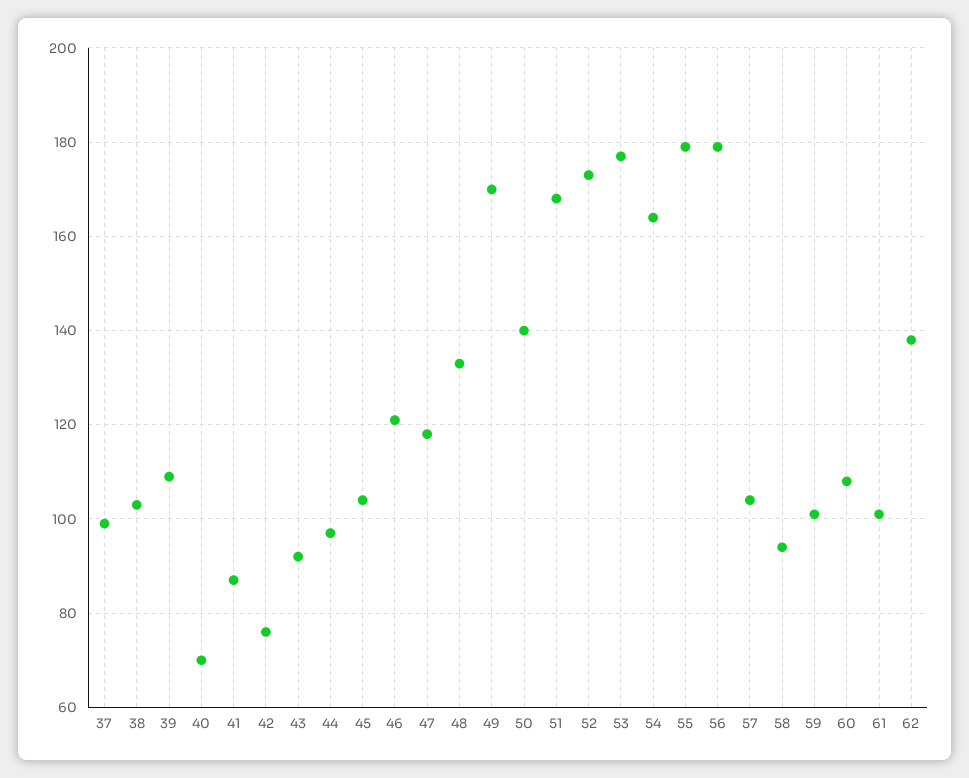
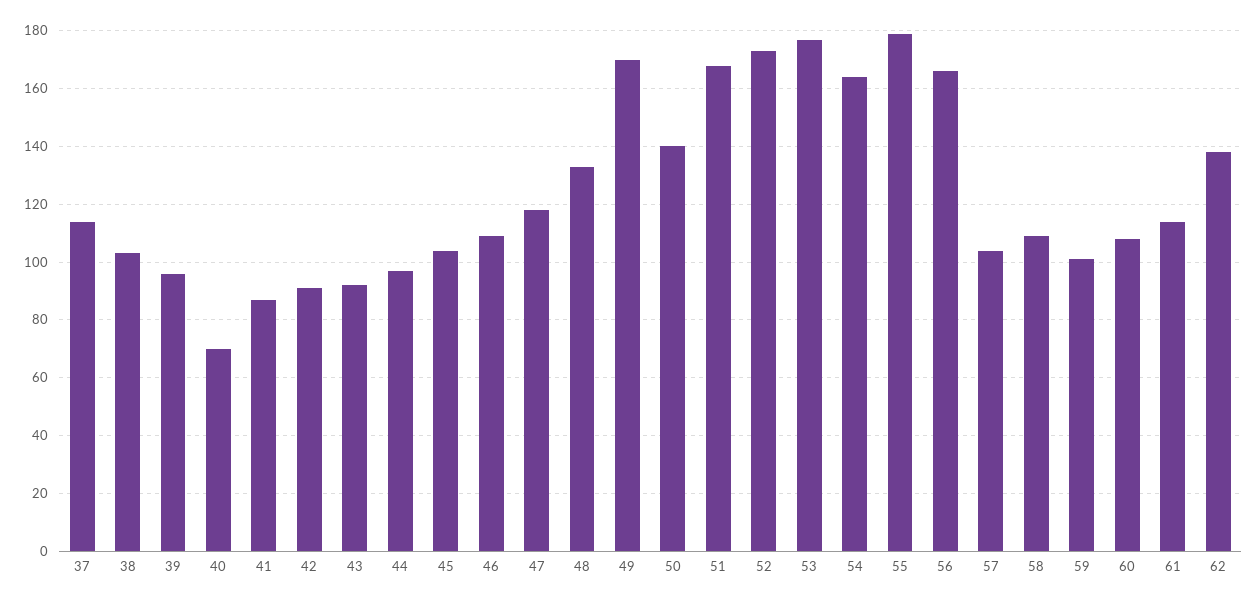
  {
-   "37": 100,
+   "37": 115,
    "38": 105,
-   "39": 110,
+   "39": 95,
    "40": 70,
    "41": 85,
-   "42": 75,
+   "42": 90,
    "43": 90,
    "44": 95,
    "45": 105,
-   "46": 120,
+   "46": 110,
    "47": 120,
    "48": 135,
    "49": 170,
    "50": 140,
    "51": 170,
    "52": 175,
    "53": 175,
    "54": 165,
    "55": 180,
-   "56": 180,
+   "56": 165,
    "57": 105,
-   "58": 95,
+   "58": 110,
    "59": 100,
    "60": 110,
-   "61": 100,
+   "61": 115,
    "62": 140
  }

